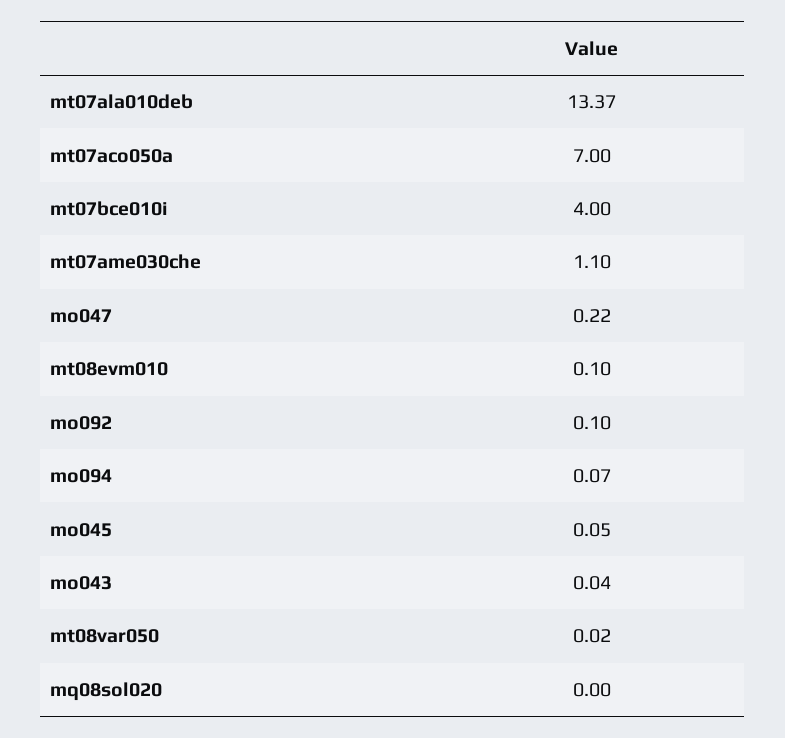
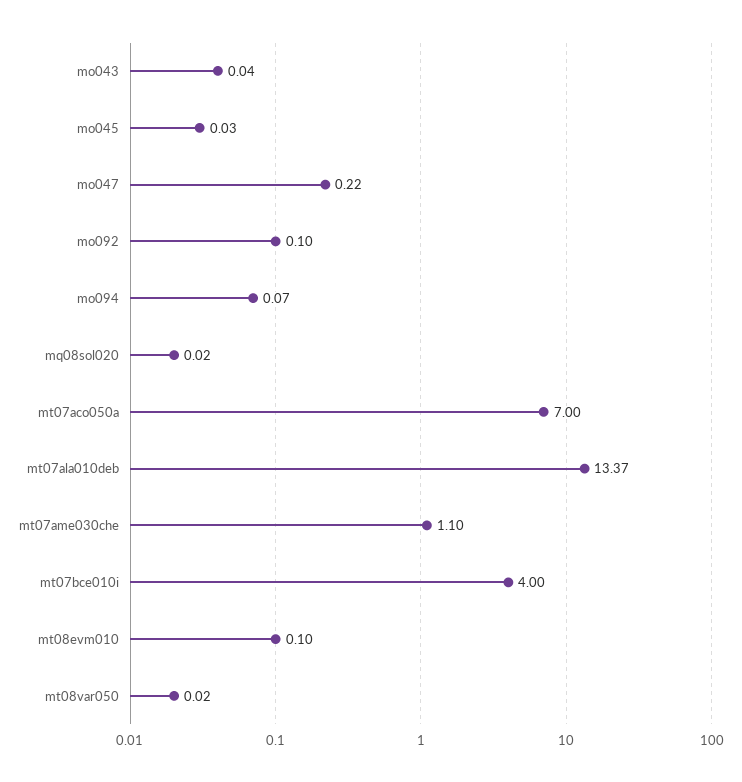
  {
    "mt07ala010deb": 13.37,
    "mt07aco050a": 7,
    "mt07bce010i": 4,
    "mt07ame030che": 1.1,
    "mo047": 0.22,
    "mt08evm010": 0.1,
    "mo092": 0.1,
    "mo094": 0.07,
-   "mo045": 0.05,
+   "mo045": 0.03,
    "mo043": 0.04,
    "mt08var050": 0.02,
-   "mq08sol020": 0
+   "mq08sol020": 0.02
  }

